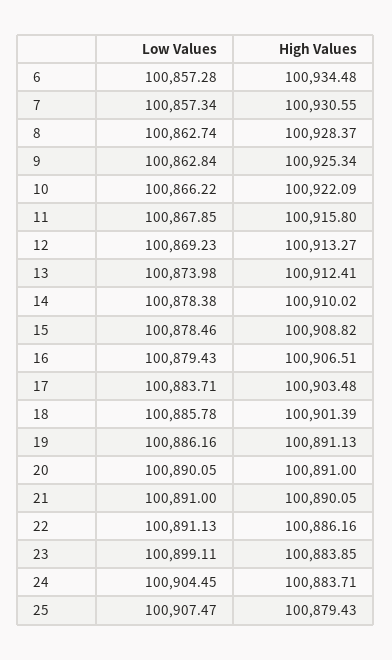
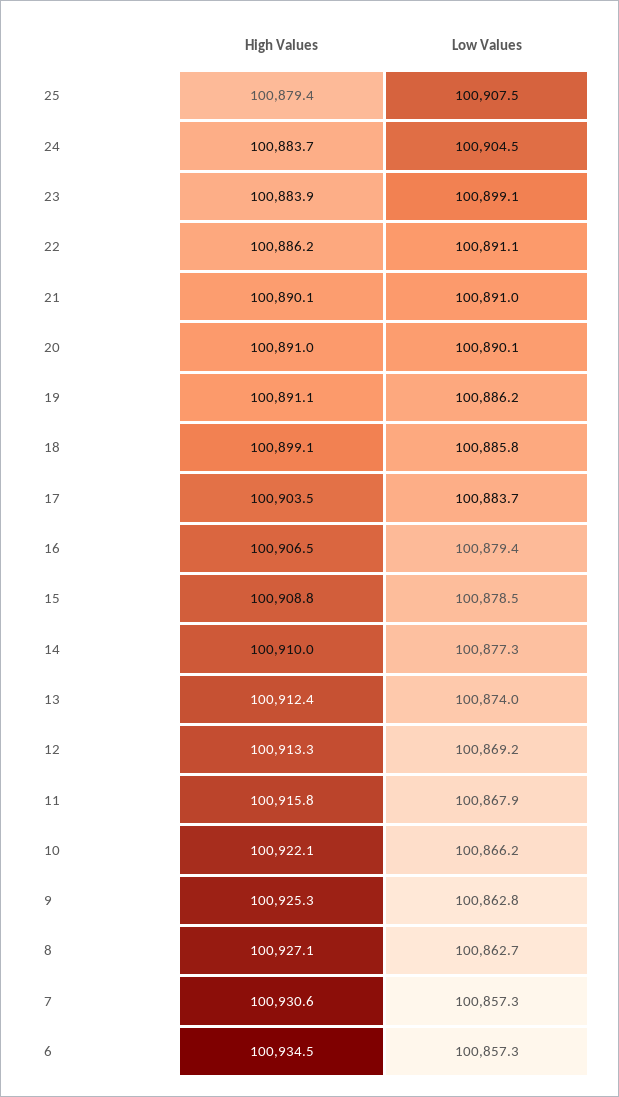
  {
    "Low Values": {
      "6": 100857.28,
      "7": 100857.34,
      "8": 100862.74,
      "9": 100862.84,
      "10": 100866.22,
      "11": 100867.85,
      "12": 100869.23,
      "13": 100873.98,
-     "14": 100878.38,
+     "14": 100877.3,
      "15": 100878.46,
      "16": 100879.43,
      "17": 100883.71,
      "18": 100885.78,
      "19": 100886.16,
      "20": 100890.05,
      "21": 100891,
      "22": 100891.13,
      "23": 100899.11,
      "24": 100904.45,
      "25": 100907.47
    },
    "High Values": {
      "6": 100934.48,
      "7": 100930.55,
-     "8": 100928.37,
+     "8": 100927.1,
      "9": 100925.34,
      "10": 100922.09,
      "11": 100915.8,
      "12": 100913.27,
      "13": 100912.41,
      "14": 100910.02,
      "15": 100908.82,
      "16": 100906.51,
      "17": 100903.48,
-     "18": 100901.39,
+     "18": 100899.1,
      "19": 100891.13,
      "20": 100891,
      "21": 100890.05,
      "22": 100886.16,
      "23": 100883.85,
      "24": 100883.71,
      "25": 100879.43
    }
  }

